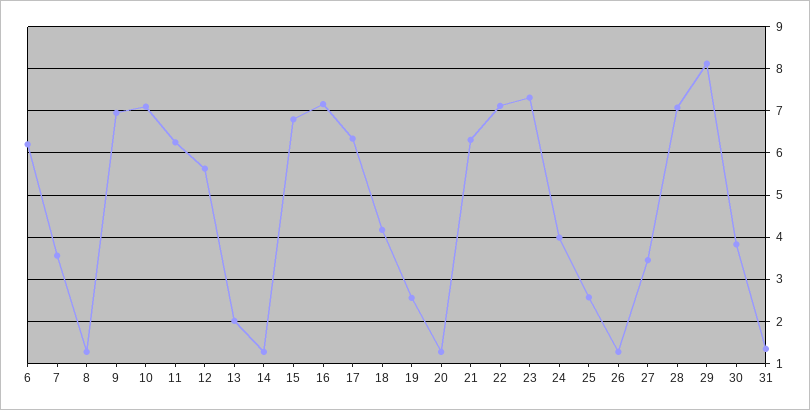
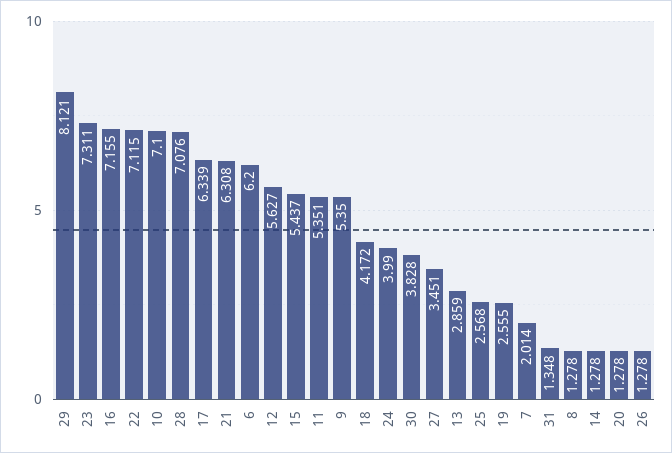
  {
    "6": 6.2,
-   "7": 3.6,
+   "7": 2.014,
    "8": 1.278,
-   "9": 7,
+   "9": 5.35,
    "10": 7.1,
-   "11": 6.2,
+   "11": 5.351,
    "12": 5.627,
-   "13": 2,
+   "13": 2.859,
    "14": 1.278,
-   "15": 6.8,
+   "15": 5.437,
    "16": 7.155,
    "17": 6.339,
    "18": 4.172,
    "19": 2.555,
    "20": 1.278,
    "21": 6.308,
    "22": 7.115,
    "23": 7.311,
    "24": 3.99,
    "25": 2.568,
    "26": 1.278,
    "27": 3.451,
    "28": 7.076,
    "29": 8.121,
    "30": 3.828,
    "31": 1.348
  }

